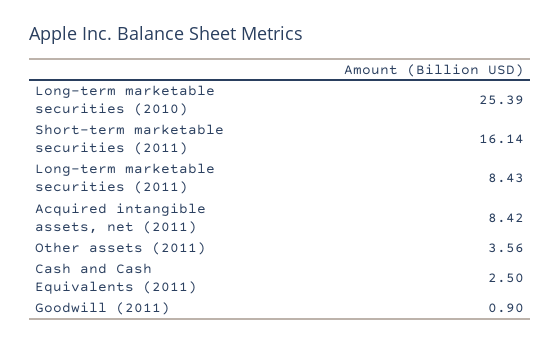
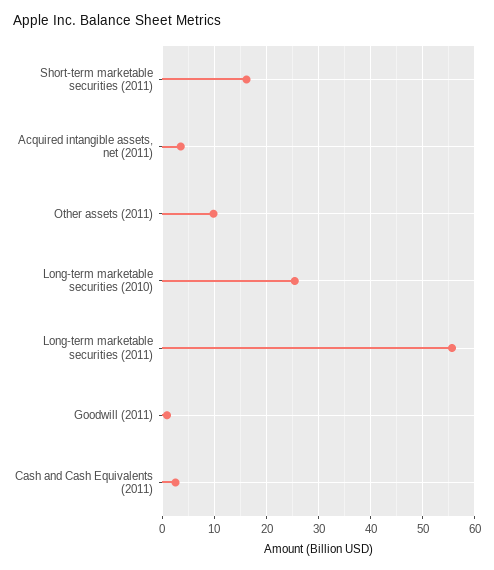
  {
    "Long-term marketable securities (2010)": 25.39,
    "Short-term marketable securities (2011)": 16.14,
-   "Long-term marketable securities (2011)": 8.43,
+   "Long-term marketable securities (2011)": 56,
-   "Acquired intangible assets, net (2011)": 8.42,
+   "Acquired intangible assets, net (2011)": 4,
-   "Other assets (2011)": 3.56,
+   "Other assets (2011)": 10,
    "Cash and Cash Equivalents (2011)": 2.5,
    "Goodwill (2011)": 0.9
  }

